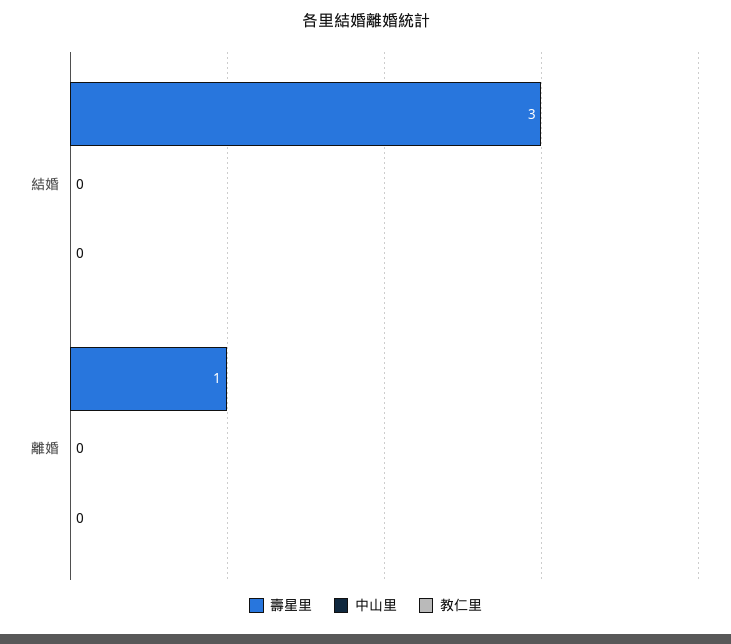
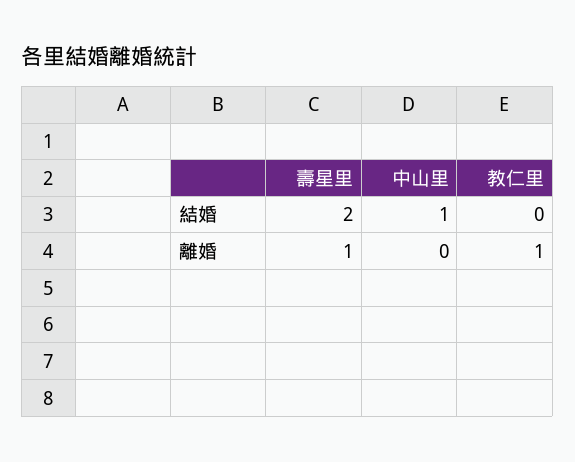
  {
    "壽星里": {
-     "結婚": 3,
+     "結婚": 2,
      "離婚": 1
    },
    "中山里": {
-     "結婚": 0,
+     "結婚": 1,
      "離婚": 0
    },
    "教仁里": {
      "結婚": 0,
-     "離婚": 0
+     "離婚": 1
    }
  }

